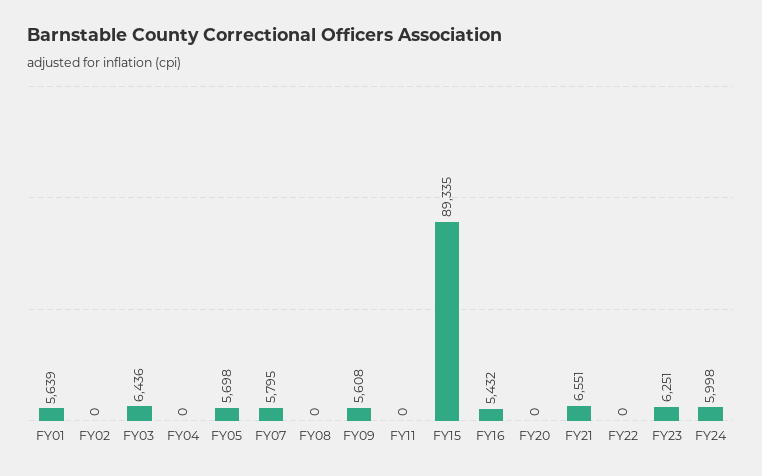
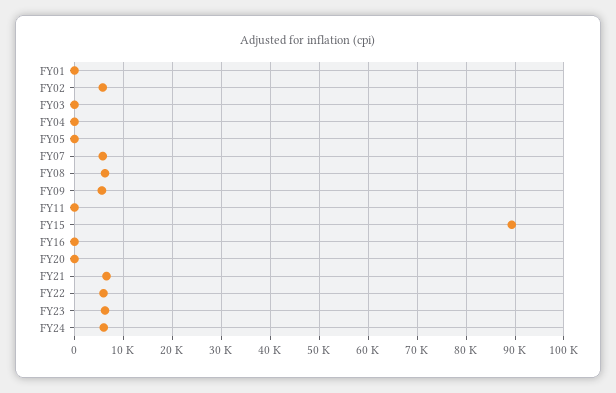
  {
-   "FY01": 5639,
+   "FY01": 0,
-   "FY02": 0,
+   "FY02": 6000,
-   "FY03": 6436,
+   "FY03": 0,
    "FY04": 0,
-   "FY05": 5698,
+   "FY05": 0,
    "FY07": 5795,
-   "FY08": 0,
+   "FY08": 6000,
    "FY09": 5608,
    "FY11": 0,
    "FY15": 89335,
-   "FY16": 5432,
+   "FY16": 0,
    "FY20": 0,
    "FY21": 6551,
-   "FY22": 0,
+   "FY22": 6000,
    "FY23": 6251,
    "FY24": 5998
  }

